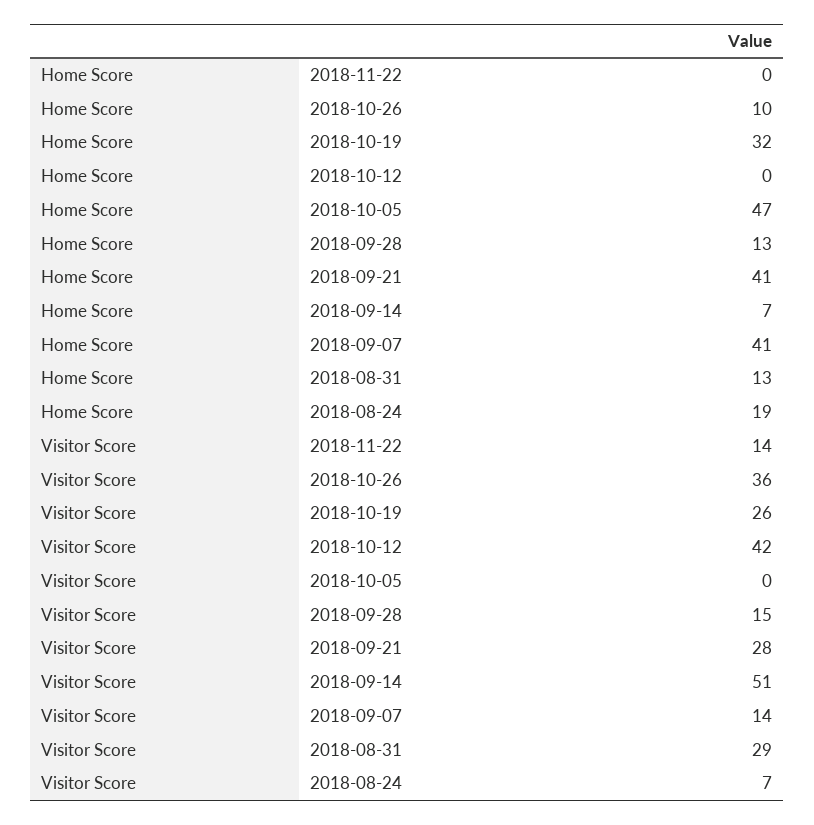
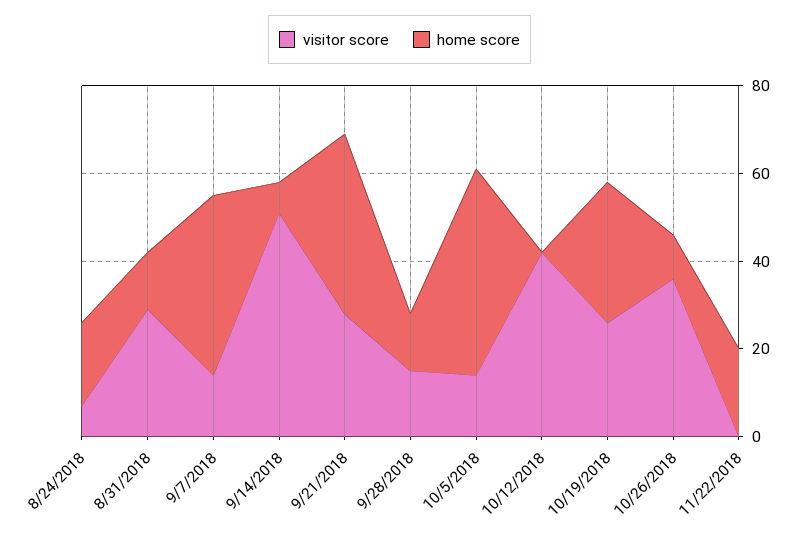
  {
    "Home Score": {
-     "2018-11-22": 0,
+     "2018-11-22": 20,
      "2018-10-26": 10,
      "2018-10-19": 32,
      "2018-10-12": 0,
      "2018-10-05": 47,
      "2018-09-28": 13,
      "2018-09-21": 41,
      "2018-09-14": 7,
      "2018-09-07": 41,
      "2018-08-31": 13,
      "2018-08-24": 19
    },
    "Visitor Score": {
-     "2018-11-22": 14,
+     "2018-11-22": 0,
      "2018-10-26": 36,
      "2018-10-19": 26,
      "2018-10-12": 42,
-     "2018-10-05": 0,
+     "2018-10-05": 15,
      "2018-09-28": 15,
      "2018-09-21": 28,
      "2018-09-14": 51,
      "2018-09-07": 14,
      "2018-08-31": 29,
      "2018-08-24": 7
    }
  }

